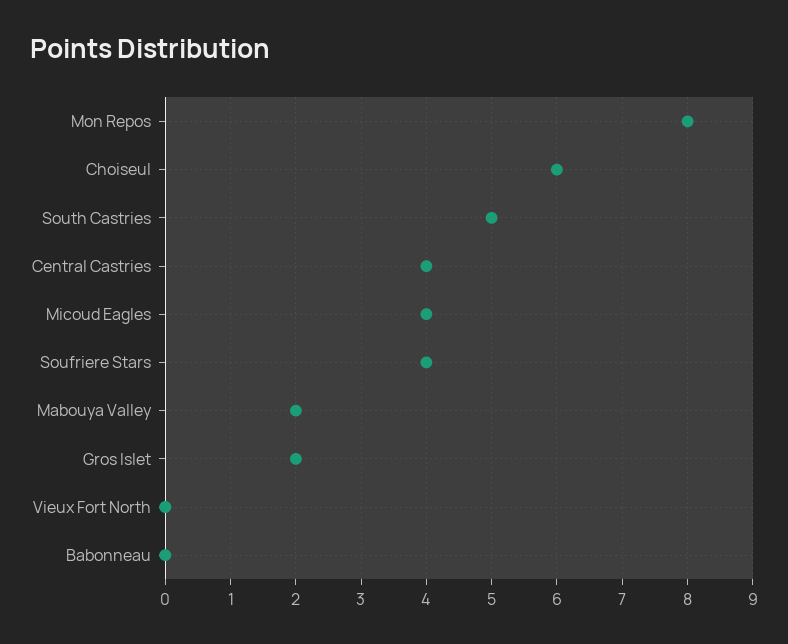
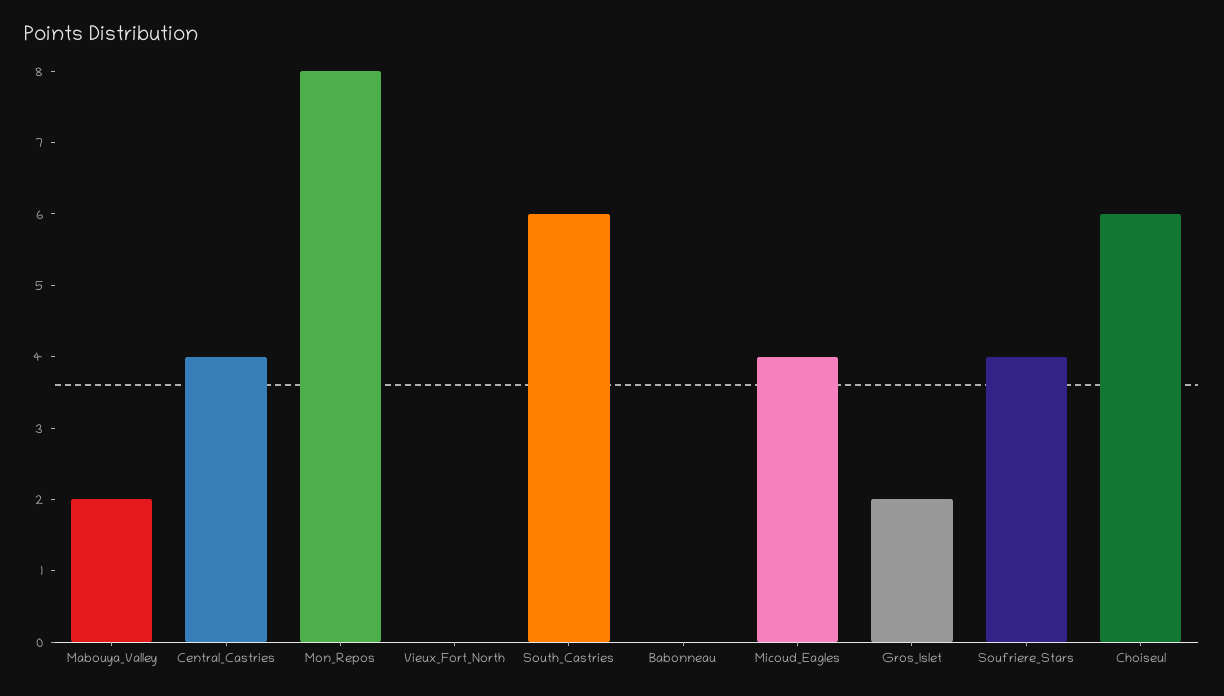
  {
    "Mon Repos": 8,
    "Choiseul": 6,
-   "South Castries": 5,
+   "South Castries": 6,
    "Central Castries": 4,
    "Micoud Eagles": 4,
    "Soufriere Stars": 4,
    "Mabouya Valley": 2,
    "Gros Islet": 2,
    "Vieux Fort North": 0,
    "Babonneau": 0
  }

